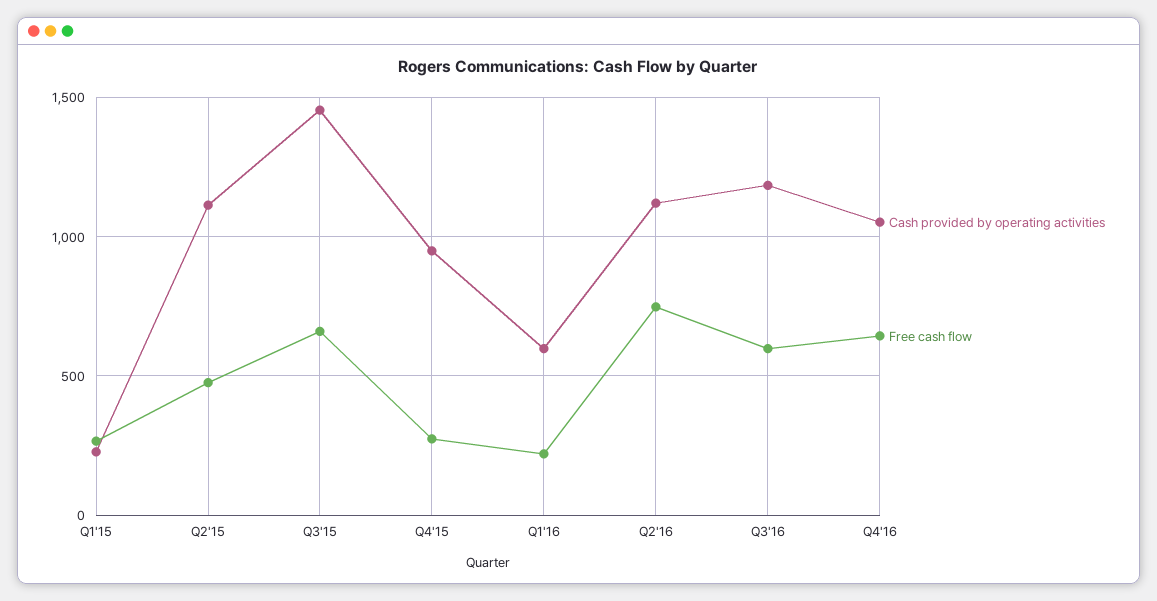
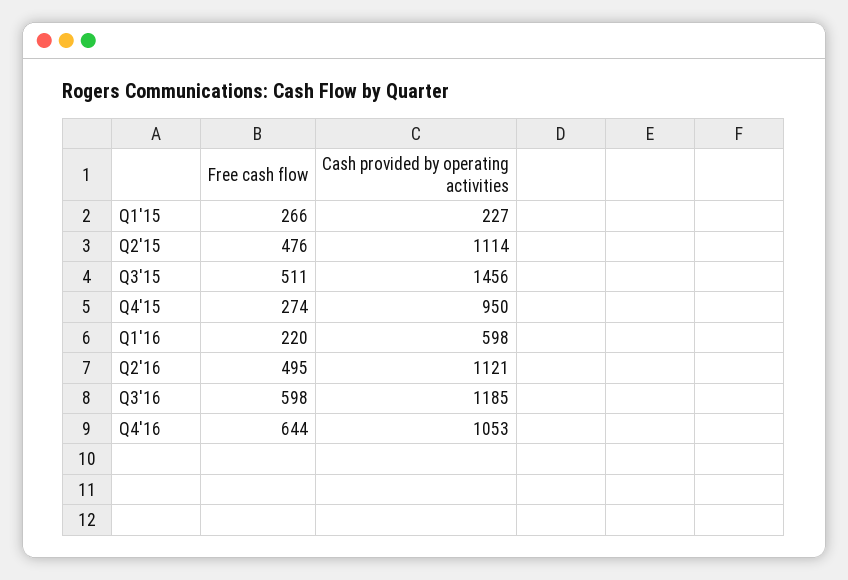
  {
    "Cash provided by operating activities": {
      "Q1'15": 227,
      "Q2'15": 1114,
      "Q3'15": 1456,
      "Q4'15": 950,
      "Q1'16": 598,
      "Q2'16": 1121,
      "Q3'16": 1185,
      "Q4'16": 1053
    },
    "Free cash flow": {
      "Q1'15": 266,
      "Q2'15": 476,
-     "Q3'15": 650,
+     "Q3'15": 511,
      "Q4'15": 274,
      "Q1'16": 220,
-     "Q2'16": 750,
+     "Q2'16": 495,
      "Q3'16": 598,
      "Q4'16": 644
    }
  }

